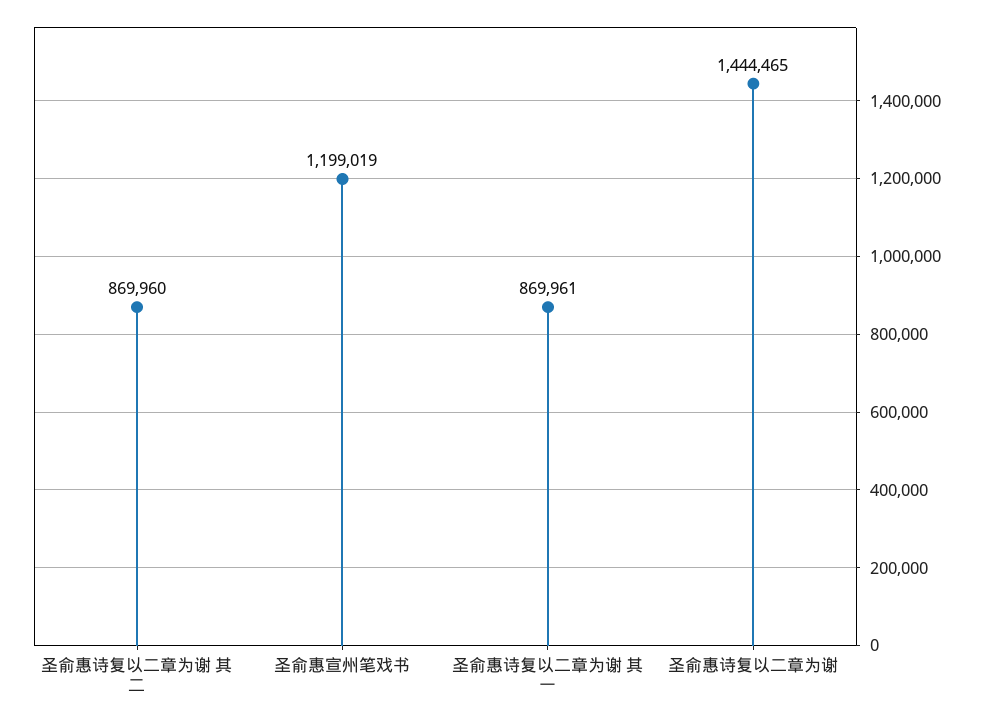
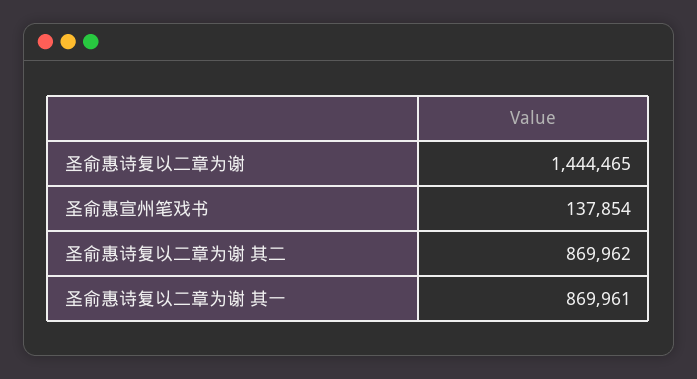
  {
-   "圣俞惠诗复以二章为谢 其二": 869960,
+   "圣俞惠诗复以二章为谢 其二": 869962,
-   "圣俞惠宣州笔戏书": 1199019,
+   "圣俞惠宣州笔戏书": 137854,
    "圣俞惠诗复以二章为谢 其一": 869961,
    "圣俞惠诗复以二章为谢": 1444465
  }

